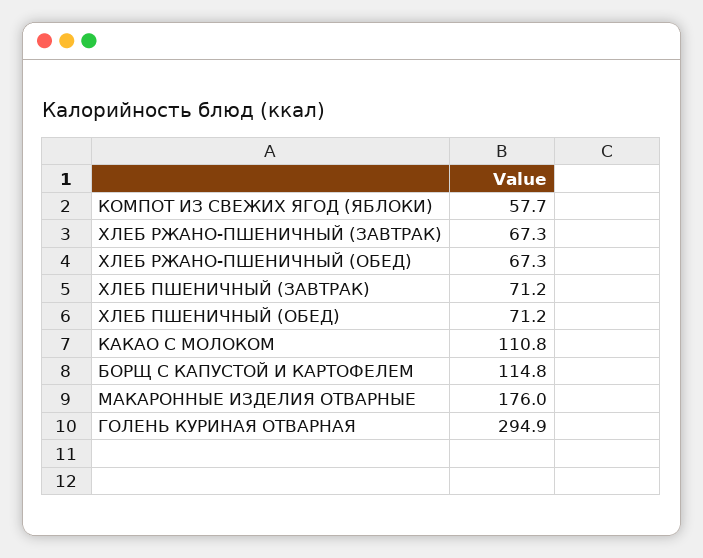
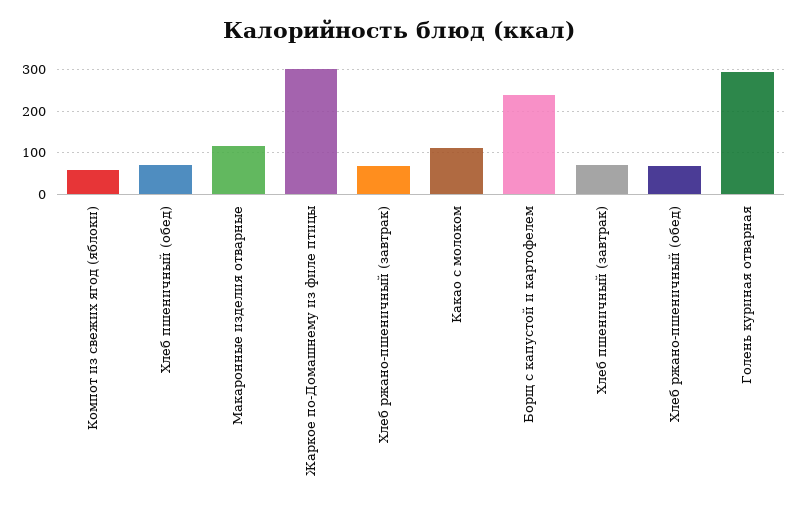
  {
    "КОМПОТ ИЗ СВЕЖИХ ЯГОД (ЯБЛОКИ)": 57.7,
    "ХЛЕБ РЖАНО-ПШЕНИЧНЫЙ (ЗАВТРАК)": 67.3,
    "ХЛЕБ РЖАНО-ПШЕНИЧНЫЙ (ОБЕД)": 67.3,
    "ХЛЕБ ПШЕНИЧНЫЙ (ЗАВТРАК)": 71.2,
    "ХЛЕБ ПШЕНИЧНЫЙ (ОБЕД)": 71.2,
    "КАКАО С МОЛОКОМ": 110.8,
-   "БОРЩ С КАПУСТОЙ И КАРТОФЕЛЕМ": 114.8,
+   "БОРЩ С КАПУСТОЙ И КАРТОФЕЛЕМ": 240,
-   "МАКАРОННЫЕ ИЗДЕЛИЯ ОТВАРНЫЕ": 176,
+   "МАКАРОННЫЕ ИЗДЕЛИЯ ОТВАРНЫЕ": 120,
-   "ГОЛЕНЬ КУРИНАЯ ОТВАРНАЯ": 294.9
+   "ГОЛЕНЬ КУРИНАЯ ОТВАРНАЯ": 294.9,
+   "Жаркое по-Домашнему из филе птицы": 300
  }

